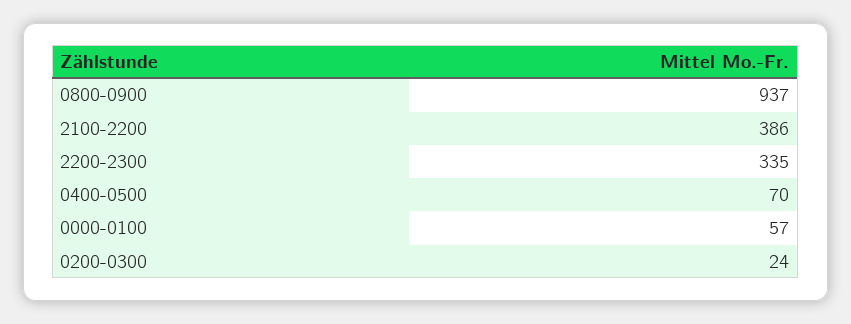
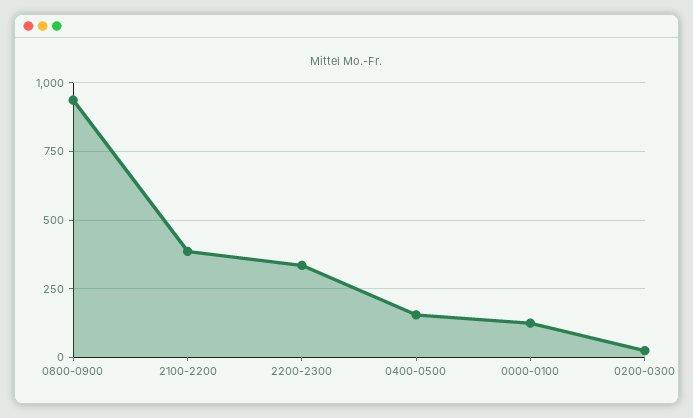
  {
    "0800-0900": 937,
    "2100-2200": 386,
    "2200-2300": 335,
-   "0400-0500": 70,
+   "0400-0500": 150,
-   "0000-0100": 57,
+   "0000-0100": 125,
    "0200-0300": 24
  }

